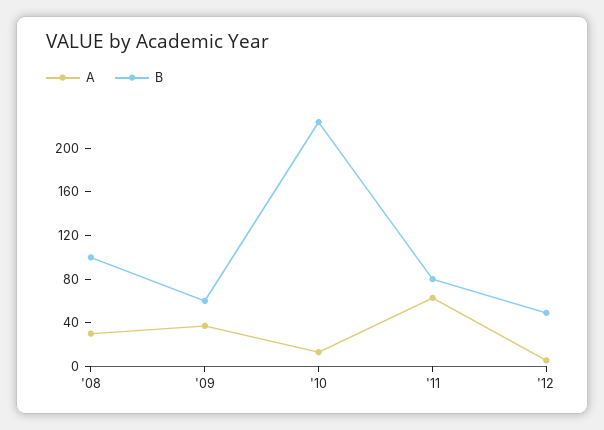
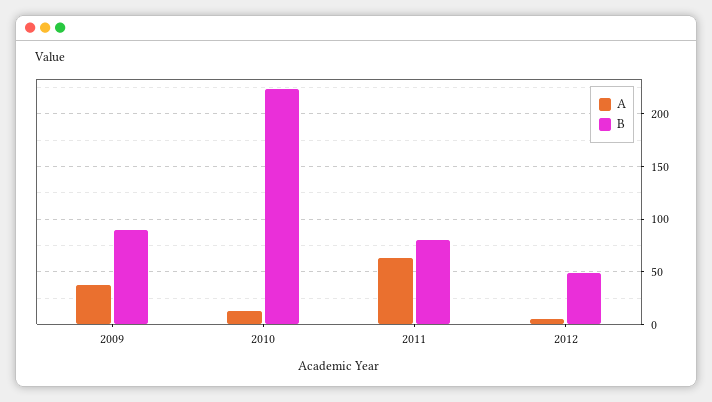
  {
    "A": {
-     "'08": 30,
      "'09": 40,
      "'10": 10,
      "'11": 60,
      "'12": 10
    },
    "B": {
-     "'08": 100,
-     "'09": 60,
+     "'09": 90,
      "'10": 220,
      "'11": 80,
      "'12": 50
    }
  }

